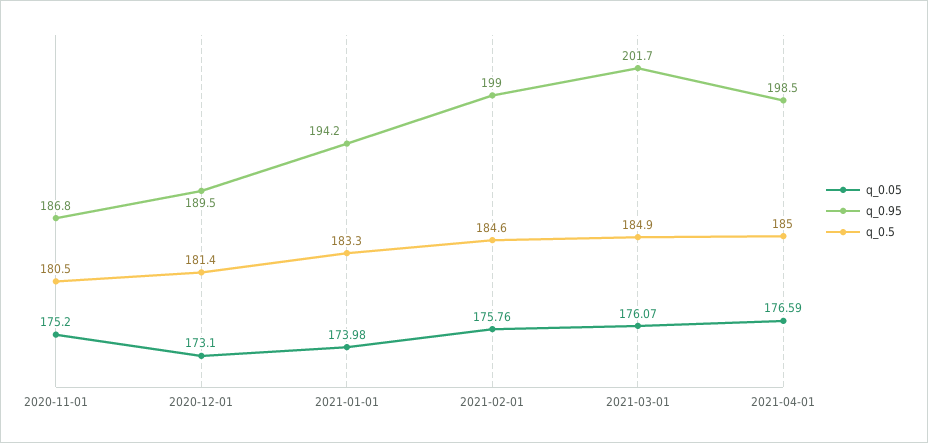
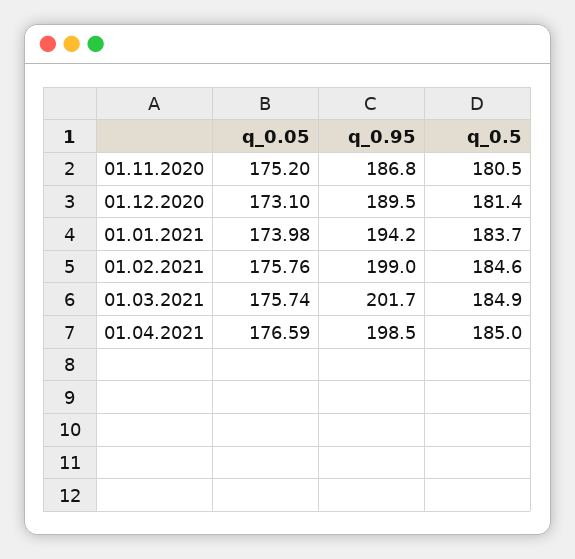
  {
    "q_0.05": {
      "2020-11-01": 175.2,
      "2020-12-01": 173.1,
      "2021-01-01": 173.98,
      "2021-02-01": 175.76,
-     "2021-03-01": 176.07,
+     "2021-03-01": 175.74,
      "2021-04-01": 176.59
    },
    "q_0.95": {
      "2020-11-01": 186.8,
      "2020-12-01": 189.5,
      "2021-01-01": 194.2,
      "2021-02-01": 199,
      "2021-03-01": 201.7,
      "2021-04-01": 198.5
    },
    "q_0.5": {
      "2020-11-01": 180.5,
      "2020-12-01": 181.4,
-     "2021-01-01": 183.3,
+     "2021-01-01": 183.7,
      "2021-02-01": 184.6,
      "2021-03-01": 184.9,
      "2021-04-01": 185
    }
  }

